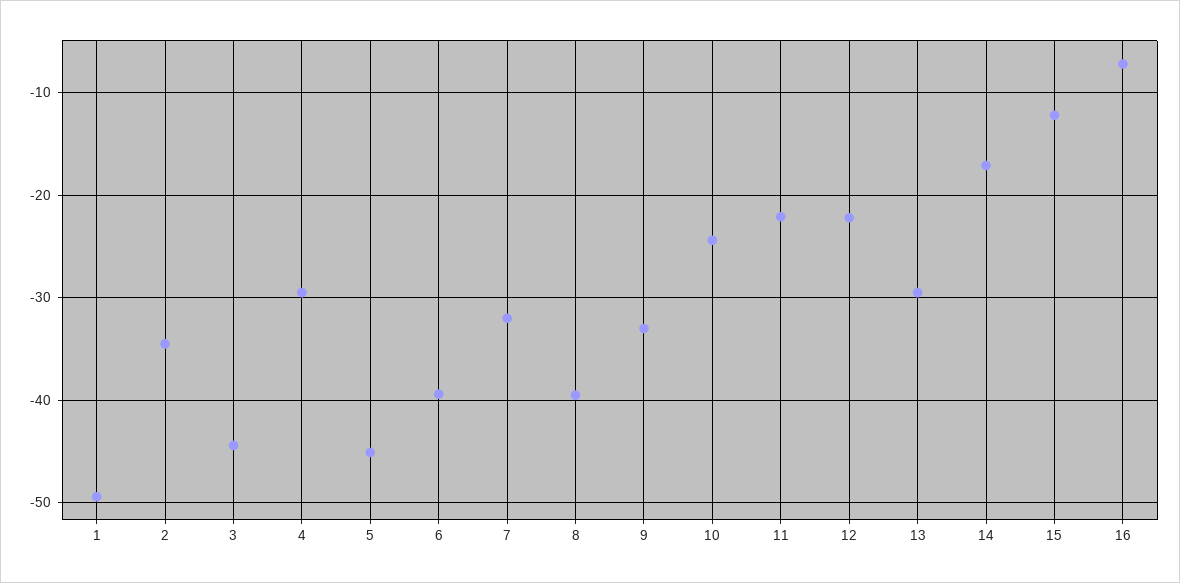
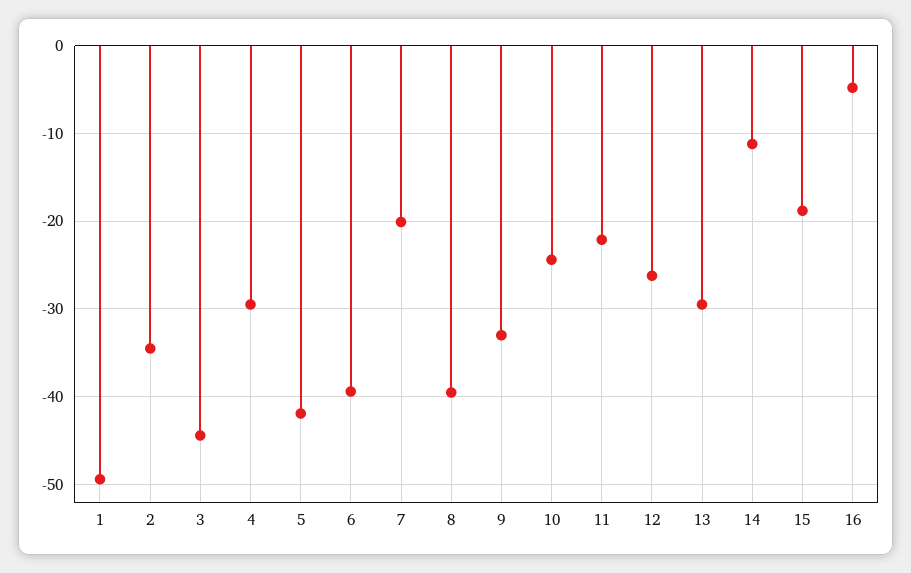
  {
    "1": -49,
    "2": -35,
    "3": -44,
    "4": -30,
-   "5": -45,
+   "5": -42,
    "6": -39,
-   "7": -32,
+   "7": -20,
    "8": -40,
    "9": -33,
    "10": -24,
    "11": -22,
-   "12": -22,
+   "12": -26,
    "13": -30,
-   "14": -17,
+   "14": -11,
-   "15": -12,
+   "15": -19,
-   "16": -7
+   "16": -5
  }

